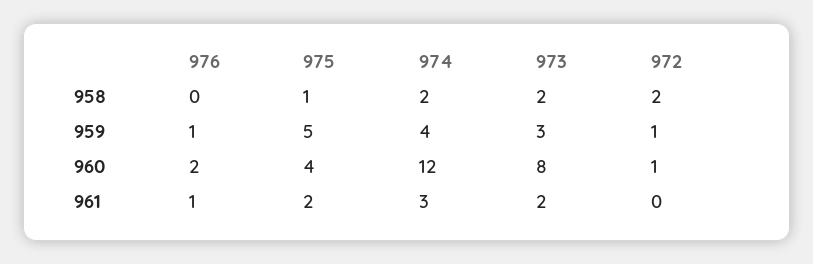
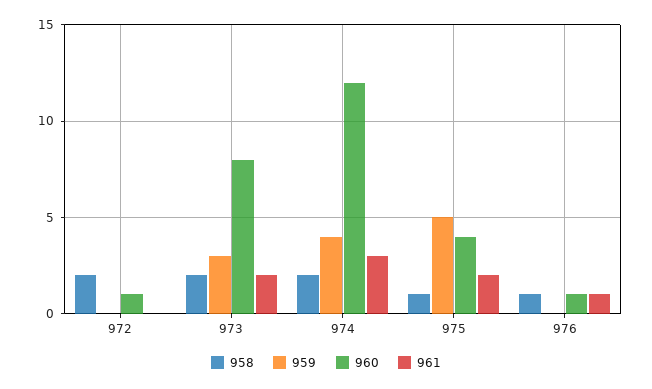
  {
    "958": {
-     "976": 0,
+     "976": 1,
      "975": 1,
      "974": 2,
      "973": 2,
      "972": 2
    },
    "959": {
-     "976": 1,
+     "976": 0,
      "975": 5,
      "974": 4,
      "973": 3,
-     "972": 1
+     "972": 0
    },
    "960": {
-     "976": 2,
+     "976": 1,
      "975": 4,
      "974": 12,
      "973": 8,
      "972": 1
    },
    "961": {
      "976": 1,
      "975": 2,
      "974": 3,
      "973": 2,
      "972": 0
    }
  }

